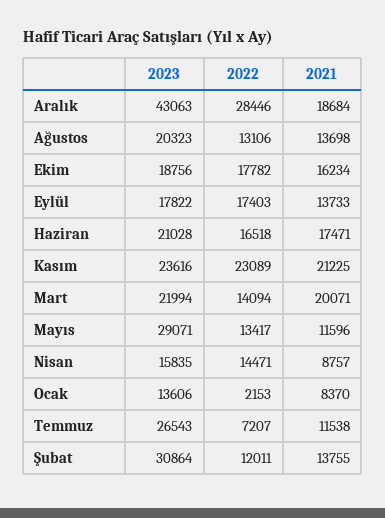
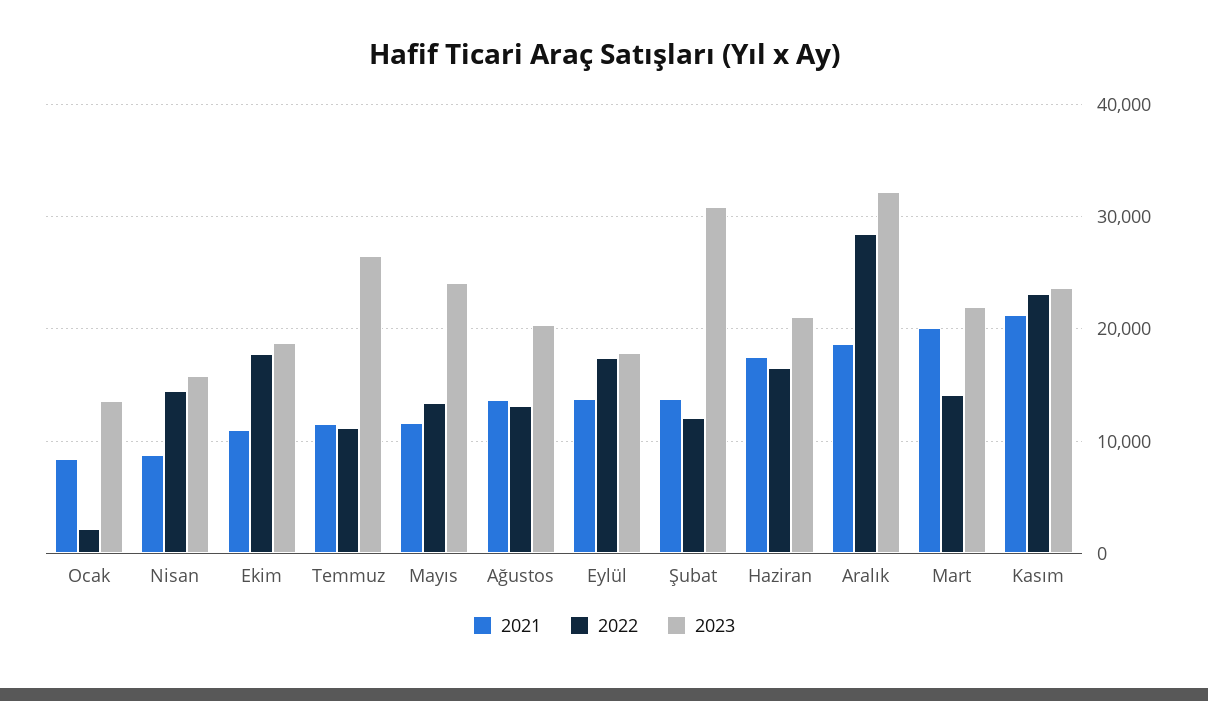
  {
    "2023": {
-     "Aralık": 43063,
+     "Aralık": 32000,
      "Ağustos": 20323,
      "Ekim": 18756,
      "Eylül": 17822,
      "Haziran": 21028,
      "Kasım": 23616,
      "Mart": 21994,
-     "Mayıs": 29071,
+     "Mayıs": 24000,
      "Nisan": 15835,
      "Ocak": 13606,
      "Temmuz": 26543,
      "Şubat": 30864
    },
    "2022": {
      "Aralık": 28446,
      "Ağustos": 13106,
      "Ekim": 17782,
      "Eylül": 17403,
      "Haziran": 16518,
      "Kasım": 23089,
      "Mart": 14094,
      "Mayıs": 13417,
      "Nisan": 14471,
      "Ocak": 2153,
-     "Temmuz": 7207,
+     "Temmuz": 11000,
      "Şubat": 12011
    },
    "2021": {
      "Aralık": 18684,
      "Ağustos": 13698,
-     "Ekim": 16234,
+     "Ekim": 11000,
      "Eylül": 13733,
      "Haziran": 17471,
      "Kasım": 21225,
      "Mart": 20071,
      "Mayıs": 11596,
      "Nisan": 8757,
      "Ocak": 8370,
      "Temmuz": 11538,
      "Şubat": 13755
    }
  }

